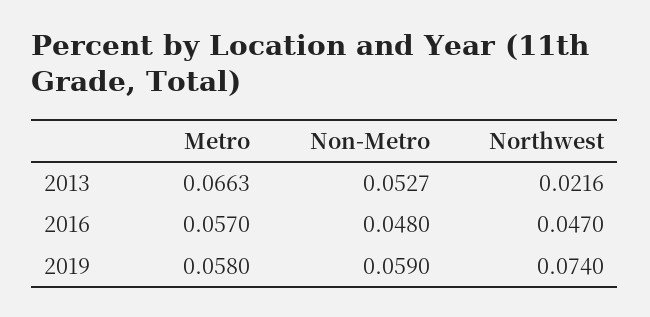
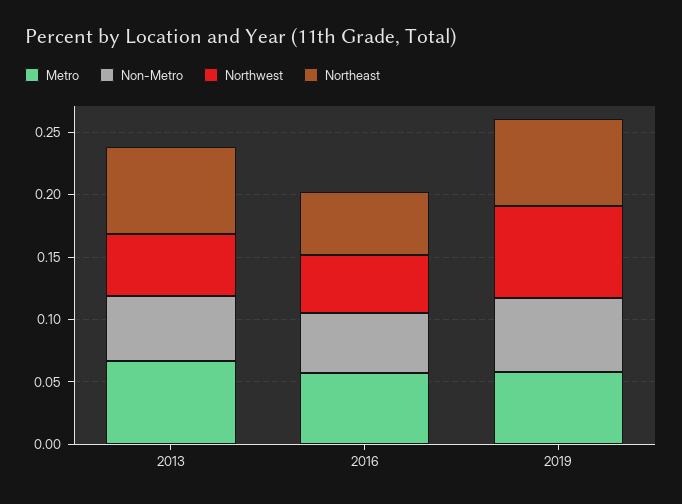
  {
    "Metro": {
      "2013": 0.0663,
      "2016": 0.057,
      "2019": 0.058
    },
    "Non-Metro": {
      "2013": 0.0527,
      "2016": 0.048,
      "2019": 0.059
    },
    "Northwest": {
-     "2013": 0.0216,
+     "2013": 0.05,
      "2016": 0.047,
      "2019": 0.074
-   }
+   },
+   "Northeast": {
+     "2013": 0.07,
+     "2016": 0.05,
+     "2019": 0.07
+   }
  }

